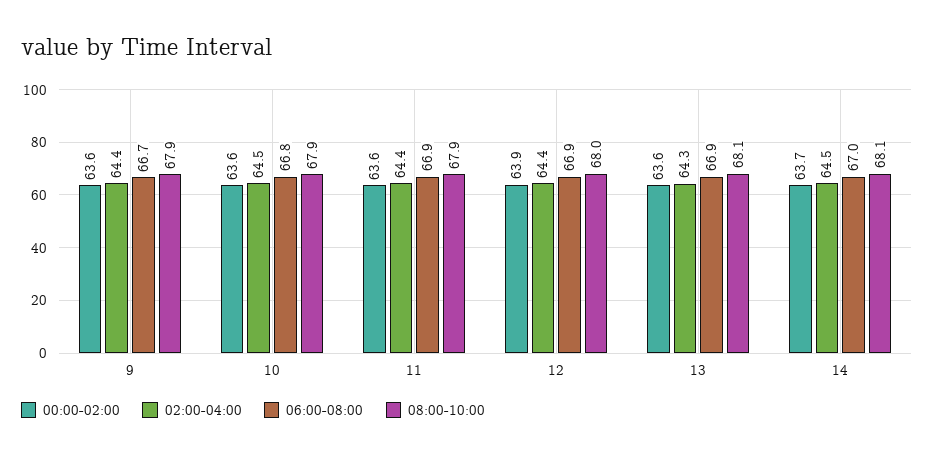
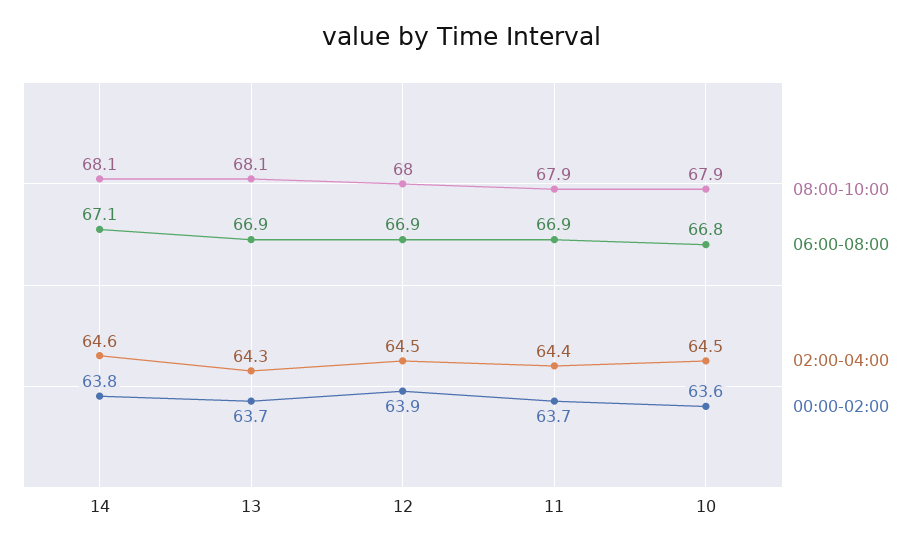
  {
    "00:00-02:00": {
-     "9": 63.6,
      "10": 63.6,
-     "11": 63.6,
+     "11": 63.7,
      "12": 63.9,
-     "13": 63.6,
+     "13": 63.7,
-     "14": 63.7
+     "14": 63.8
    },
    "02:00-04:00": {
-     "9": 64.4,
      "10": 64.5,
      "11": 64.4,
-     "12": 64.4,
+     "12": 64.5,
      "13": 64.3,
-     "14": 64.5
+     "14": 64.6
    },
    "06:00-08:00": {
-     "9": 66.7,
      "10": 66.8,
      "11": 66.9,
      "12": 66.9,
      "13": 66.9,
-     "14": 67
+     "14": 67.1
    },
    "08:00-10:00": {
-     "9": 67.9,
      "10": 67.9,
      "11": 67.9,
      "12": 68,
      "13": 68.1,
      "14": 68.1
    }
  }

